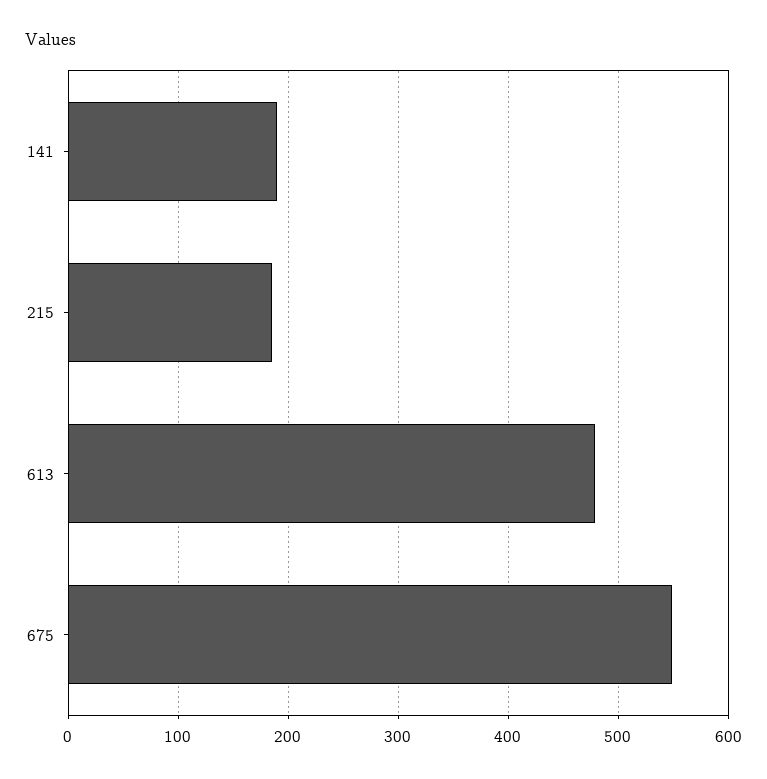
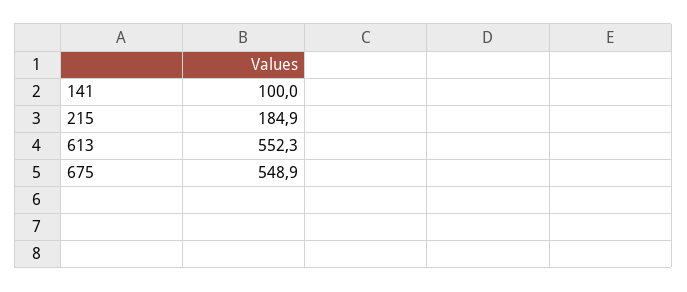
  {
-   "141": 190,
+   "141": 100,
    "215": 184.9,
-   "613": 480,
+   "613": 552.3,
    "675": 548.9
  }

